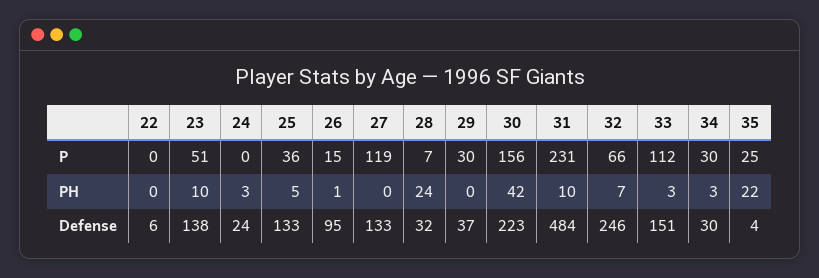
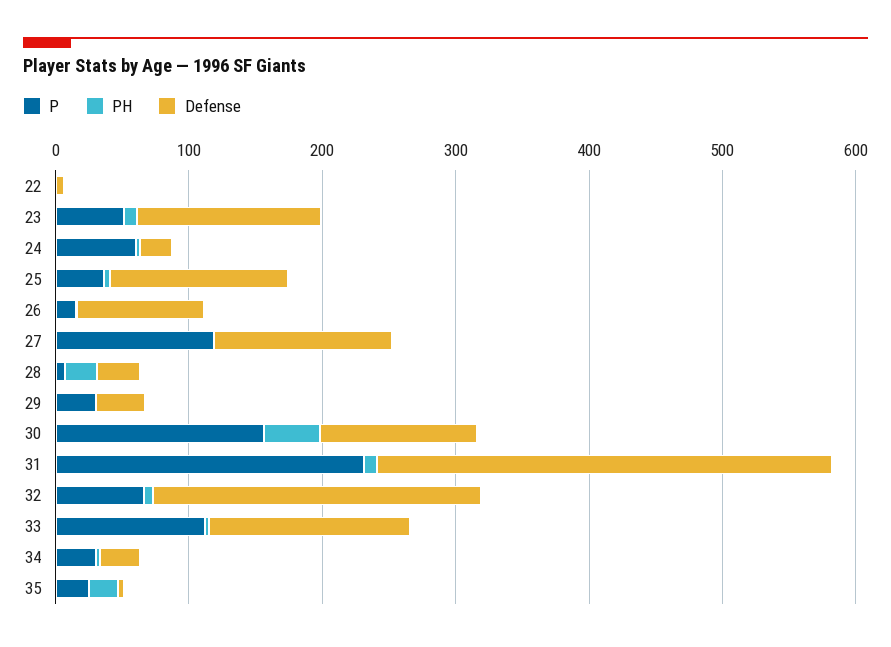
  {
    "P": {
      "22": 0,
      "23": 51,
-     "24": 0,
+     "24": 60,
      "25": 36,
      "26": 15,
      "27": 119,
      "28": 7,
      "29": 30,
      "30": 156,
      "31": 231,
      "32": 66,
      "33": 112,
      "34": 30,
      "35": 25
    },
    "PH": {
      "22": 0,
      "23": 10,
      "24": 3,
      "25": 5,
      "26": 1,
      "27": 0,
      "28": 24,
      "29": 0,
      "30": 42,
      "31": 10,
      "32": 7,
      "33": 3,
      "34": 3,
      "35": 22
    },
    "Defense": {
      "22": 6,
      "23": 138,
      "24": 24,
      "25": 133,
      "26": 95,
      "27": 133,
      "28": 32,
      "29": 37,
-     "30": 223,
+     "30": 120,
-     "31": 484,
+     "31": 340,
      "32": 246,
      "33": 151,
      "34": 30,
      "35": 4
    }
  }

